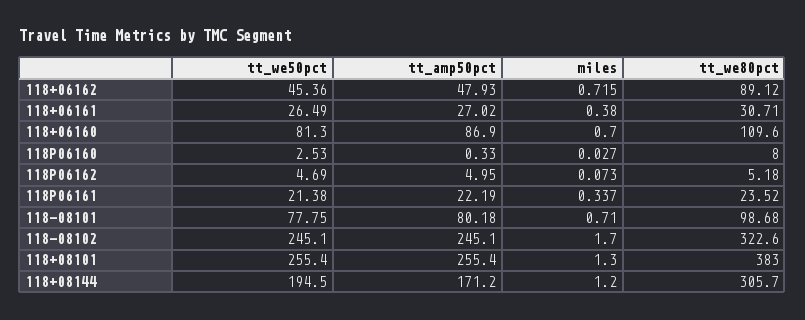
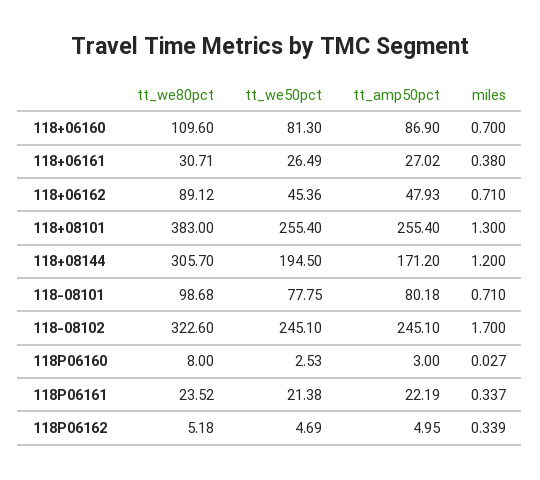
  {
    "tt_we50pct": {
      "118+06162": 45.36,
      "118+06161": 26.49,
      "118+06160": 81.3,
      "118P06160": 2.53,
      "118P06162": 4.69,
      "118P06161": 21.38,
      "118-08101": 77.75,
      "118-08102": 245.1,
      "118+08101": 255.4,
      "118+08144": 194.5
    },
    "tt_amp50pct": {
      "118+06162": 47.93,
      "118+06161": 27.02,
      "118+06160": 86.9,
-     "118P06160": 0.33,
+     "118P06160": 3,
      "118P06162": 4.95,
      "118P06161": 22.19,
      "118-08101": 80.18,
      "118-08102": 245.1,
      "118+08101": 255.4,
      "118+08144": 171.2
    },
    "miles": {
-     "118+06162": 0.715,
+     "118+06162": 0.71,
      "118+06161": 0.38,
      "118+06160": 0.7,
      "118P06160": 0.027,
-     "118P06162": 0.073,
+     "118P06162": 0.339,
      "118P06161": 0.337,
      "118-08101": 0.71,
      "118-08102": 1.7,
      "118+08101": 1.3,
      "118+08144": 1.2
    },
    "tt_we80pct": {
      "118+06162": 89.12,
      "118+06161": 30.71,
      "118+06160": 109.6,
      "118P06160": 8,
      "118P06162": 5.18,
      "118P06161": 23.52,
      "118-08101": 98.68,
      "118-08102": 322.6,
      "118+08101": 383,
      "118+08144": 305.7
    }
  }

